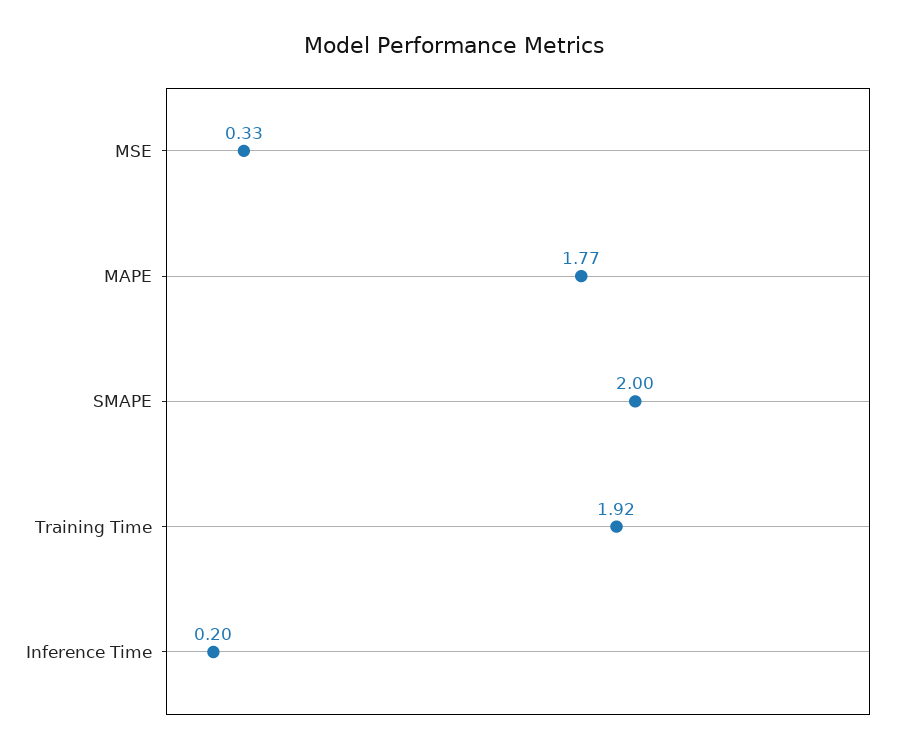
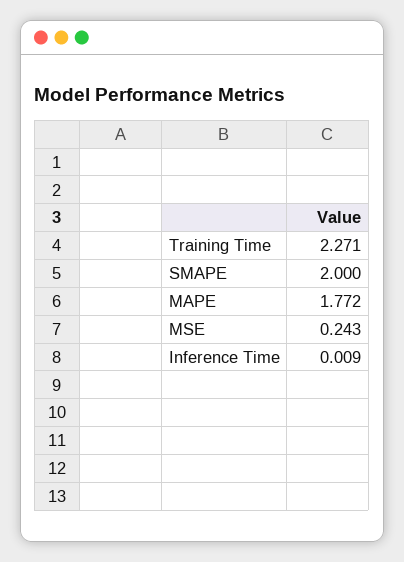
  {
-   "MSE": 0.33,
+   "MSE": 0.243,
    "MAPE": 1.772,
    "SMAPE": 2,
-   "Training Time": 1.92,
+   "Training Time": 2.271,
-   "Inference Time": 0.2
+   "Inference Time": 0.009
  }

